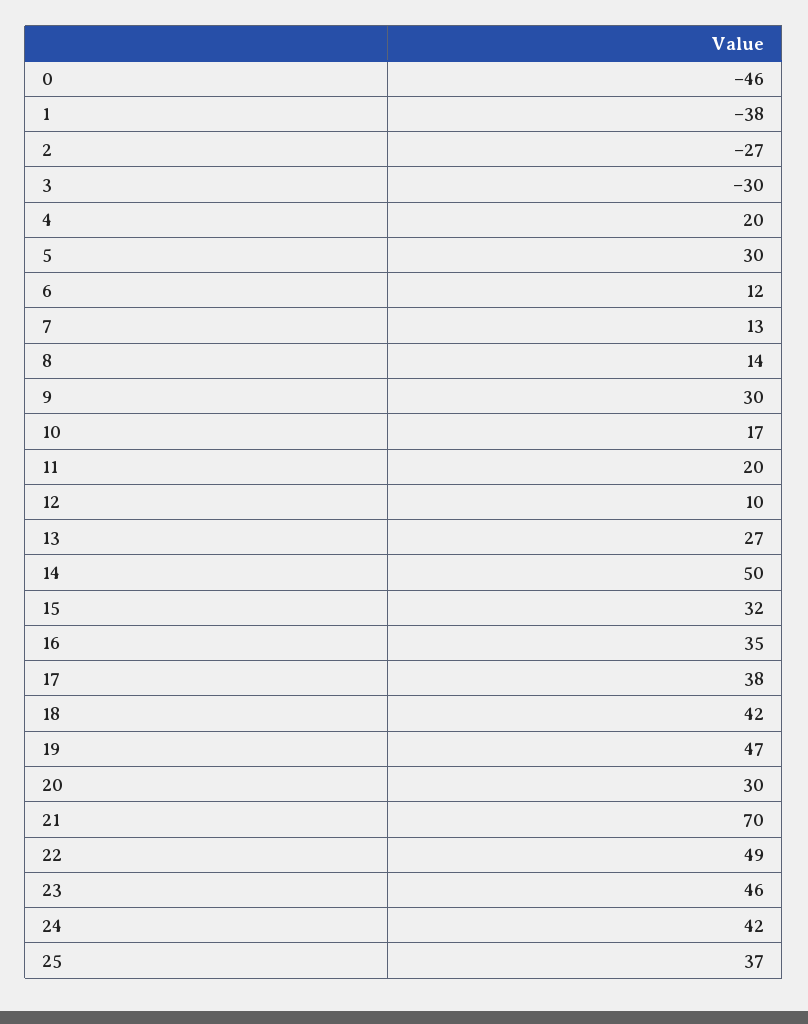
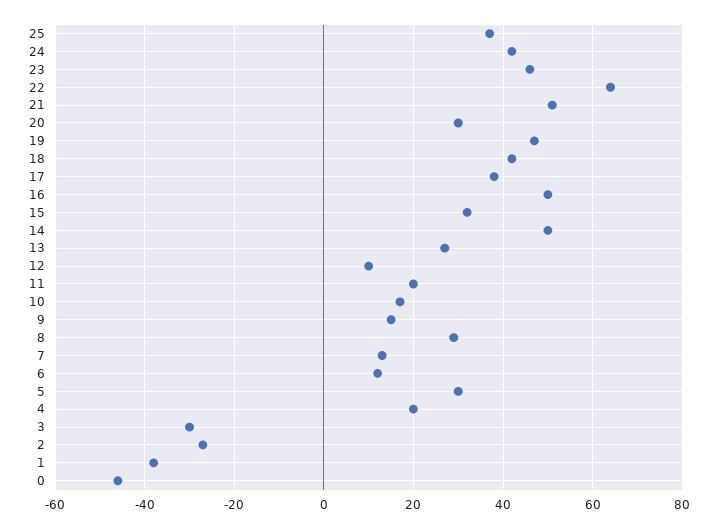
  {
    "0": -46,
    "1": -38,
    "2": -27,
    "3": -30,
    "4": 20,
    "5": 30,
    "6": 12,
    "7": 13,
-   "8": 14,
+   "8": 30,
-   "9": 30,
+   "9": 15,
    "10": 17,
    "11": 20,
    "12": 10,
    "13": 27,
    "14": 50,
    "15": 32,
-   "16": 35,
+   "16": 50,
    "17": 38,
    "18": 42,
    "19": 47,
    "20": 30,
-   "21": 70,
+   "21": 50,
-   "22": 49,
+   "22": 65,
    "23": 46,
    "24": 42,
    "25": 37
  }

